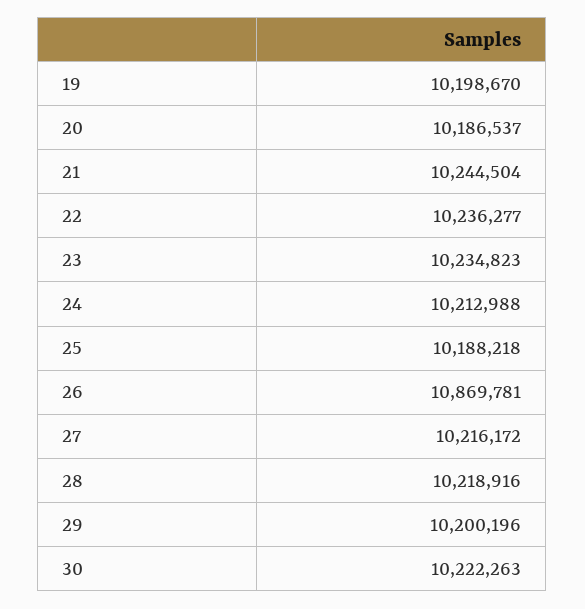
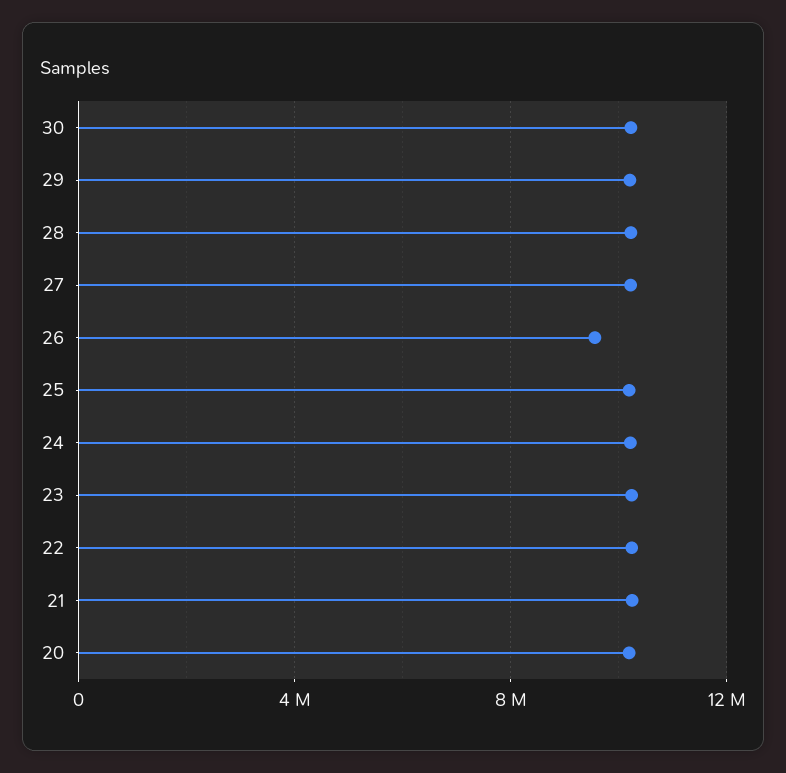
  {
-   "19": 10198670,
    "20": 10186537,
    "21": 10244504,
    "22": 10236277,
    "23": 10234823,
    "24": 10212988,
    "25": 10188218,
-   "26": 10869781,
+   "26": 9500000,
    "27": 10216172,
    "28": 10218916,
    "29": 10200196,
    "30": 10222263
  }

